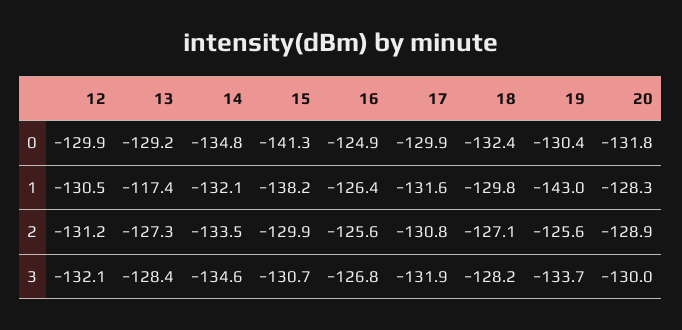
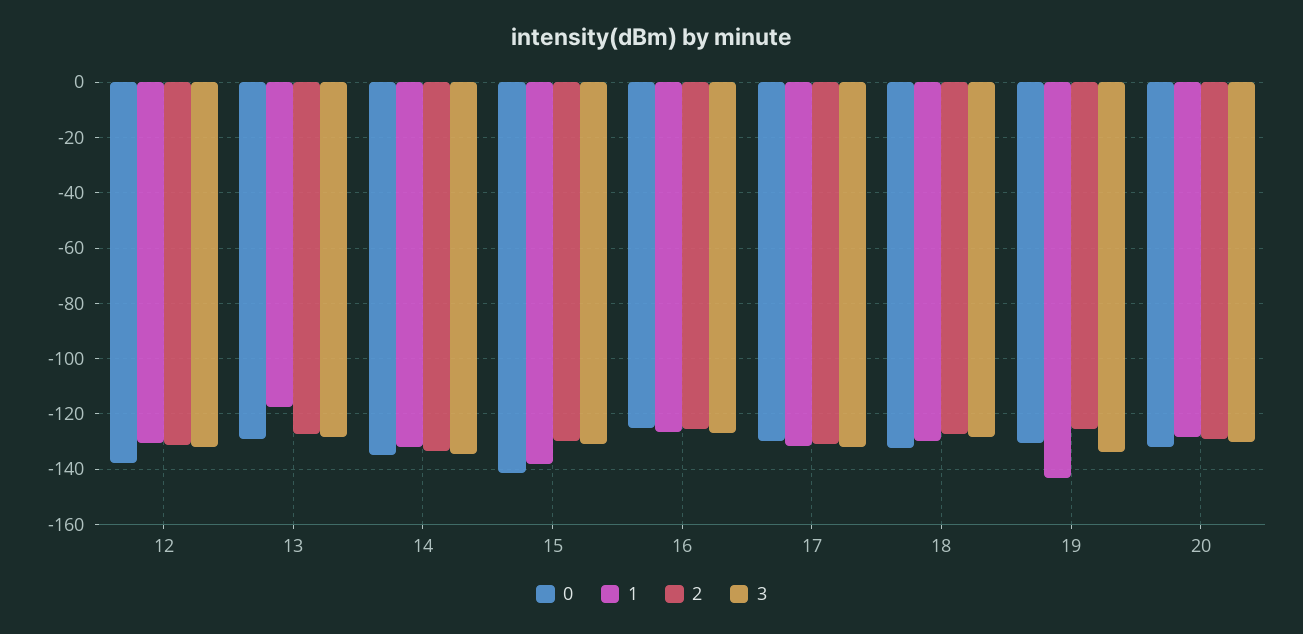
  {
    "0": {
-     "12": -129.9,
+     "12": -137.5,
      "13": -129.2,
      "14": -134.8,
      "15": -141.3,
      "16": -124.9,
      "17": -129.9,
      "18": -132.4,
      "19": -130.4,
      "20": -131.8
    },
    "1": {
      "12": -130.5,
      "13": -117.4,
      "14": -132.1,
      "15": -138.2,
      "16": -126.4,
      "17": -131.6,
      "18": -129.8,
      "19": -143,
      "20": -128.3
    },
    "2": {
      "12": -131.2,
      "13": -127.3,
      "14": -133.5,
      "15": -129.9,
      "16": -125.6,
      "17": -130.8,
      "18": -127.1,
      "19": -125.6,
      "20": -128.9
    },
    "3": {
      "12": -132.1,
      "13": -128.4,
      "14": -134.6,
      "15": -130.7,
      "16": -126.8,
      "17": -131.9,
      "18": -128.2,
      "19": -133.7,
      "20": -130
    }
  }

